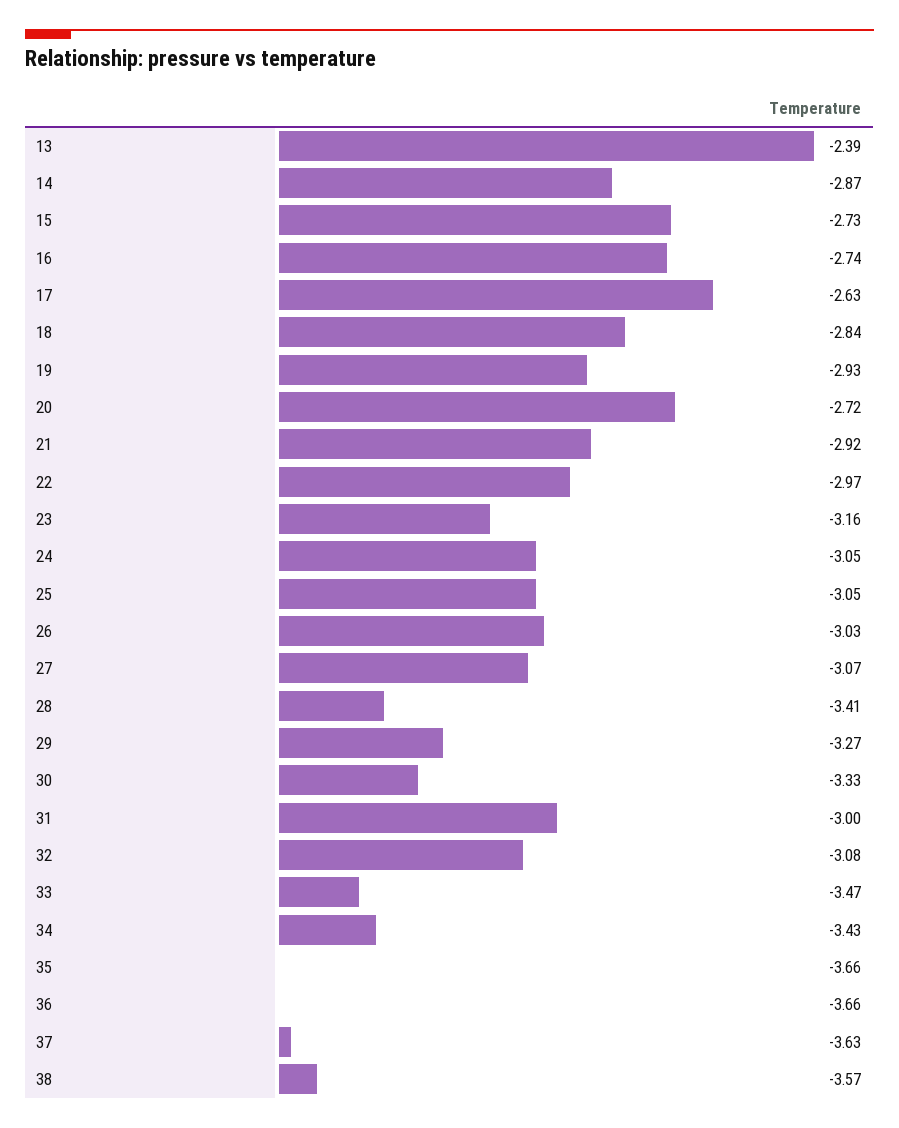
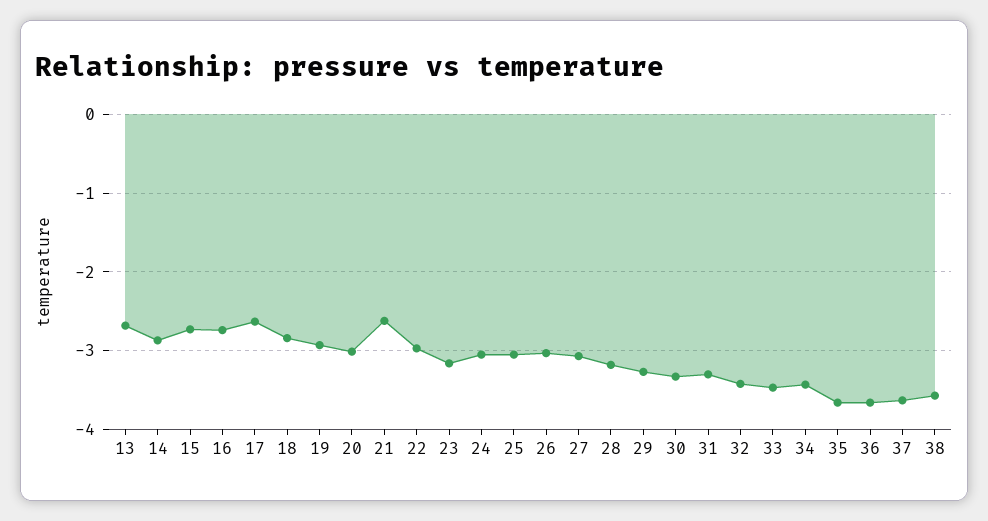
  {
-   "13": -2.39,
+   "13": -2.7,
    "14": -2.87,
    "15": -2.73,
    "16": -2.74,
    "17": -2.63,
    "18": -2.84,
    "19": -2.93,
-   "20": -2.72,
+   "20": -3,
-   "21": -2.92,
+   "21": -2.6,
    "22": -2.97,
    "23": -3.16,
    "24": -3.05,
    "25": -3.05,
    "26": -3.03,
    "27": -3.07,
-   "28": -3.41,
+   "28": -3.2,
    "29": -3.27,
    "30": -3.33,
-   "31": -3,
+   "31": -3.3,
-   "32": -3.08,
+   "32": -3.4,
    "33": -3.47,
    "34": -3.43,
    "35": -3.66,
    "36": -3.66,
    "37": -3.63,
    "38": -3.57
  }

